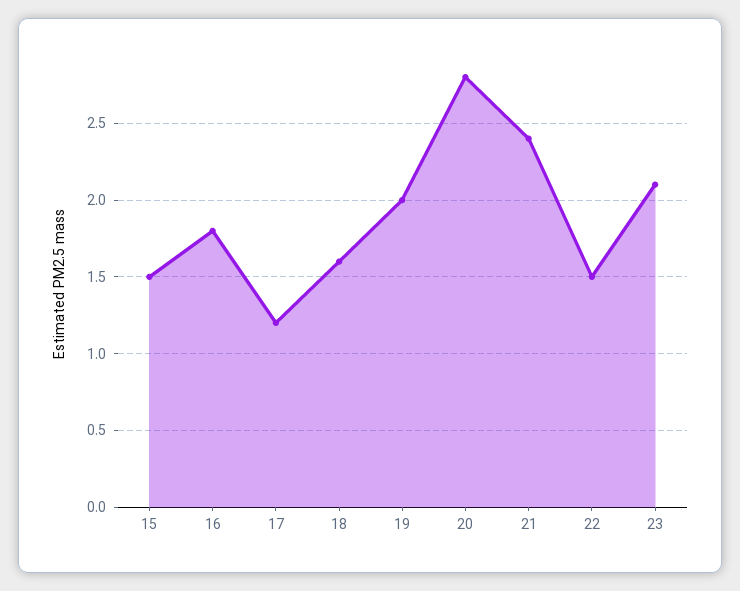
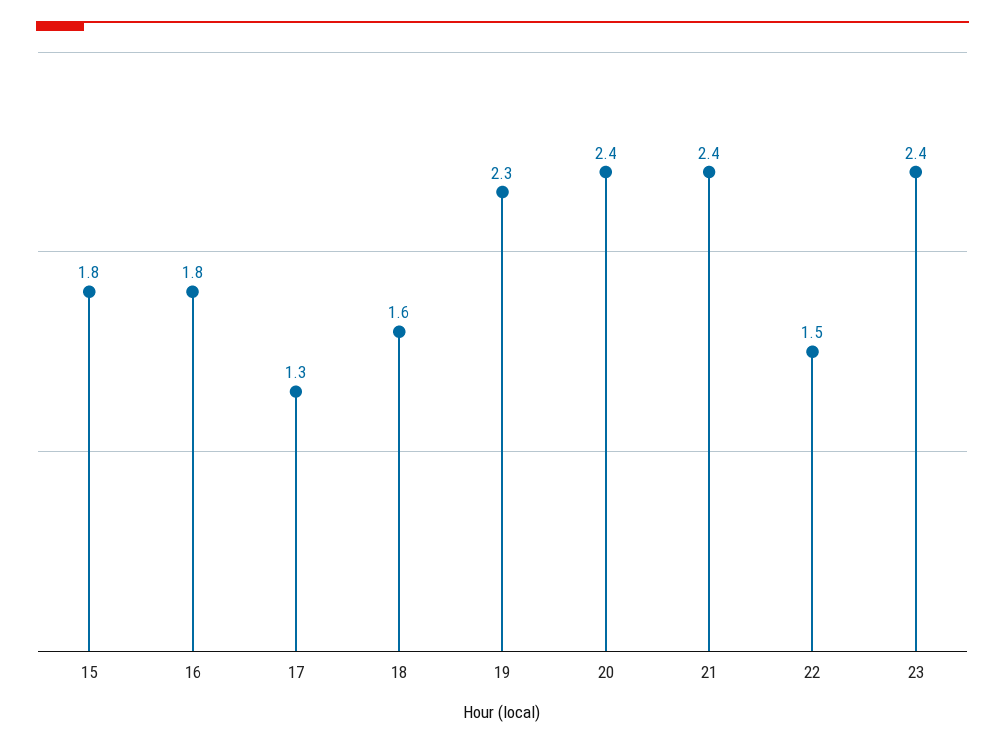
  {
-   "15": 1.5,
+   "15": 1.8,
    "16": 1.8,
-   "17": 1.2,
+   "17": 1.3,
    "18": 1.6,
-   "19": 2,
+   "19": 2.3,
-   "20": 2.8,
+   "20": 2.4,
    "21": 2.4,
    "22": 1.5,
-   "23": 2.1
+   "23": 2.4
  }

